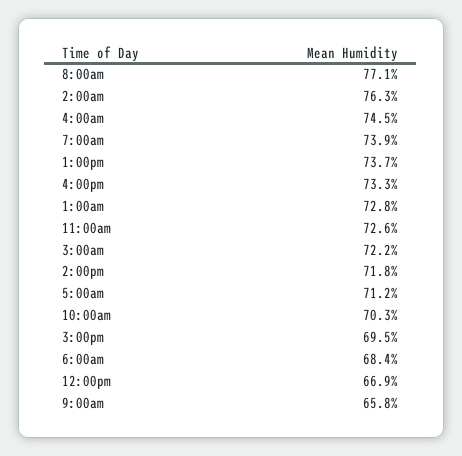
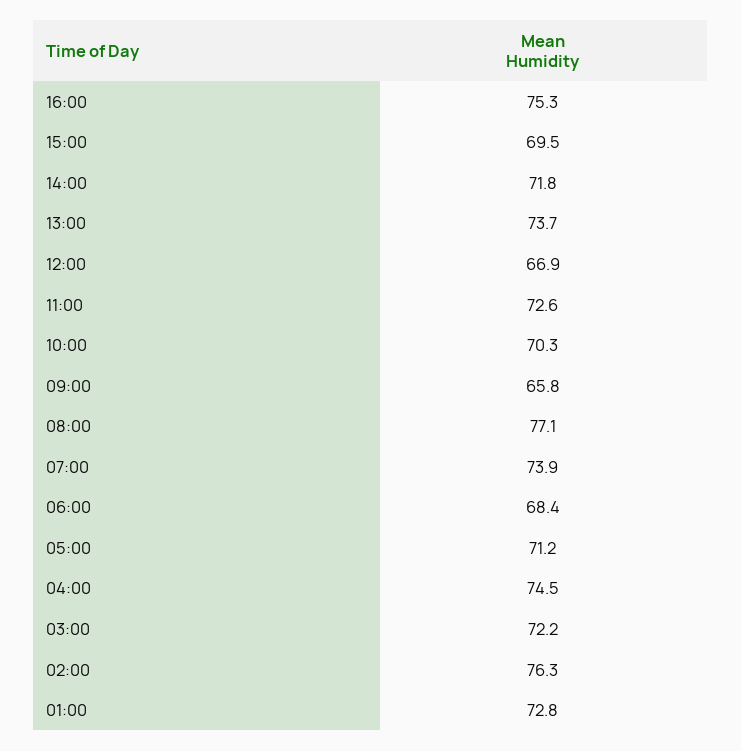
  {
    "8:00am": 77.1,
    "2:00am": 76.3,
    "4:00am": 74.5,
    "7:00am": 73.9,
    "1:00pm": 73.7,
-   "4:00pm": 73.3,
+   "4:00pm": 75.3,
    "1:00am": 72.8,
    "11:00am": 72.6,
    "3:00am": 72.2,
    "2:00pm": 71.8,
    "5:00am": 71.2,
    "10:00am": 70.3,
    "3:00pm": 69.5,
    "6:00am": 68.4,
    "12:00pm": 66.9,
    "9:00am": 65.8
  }

